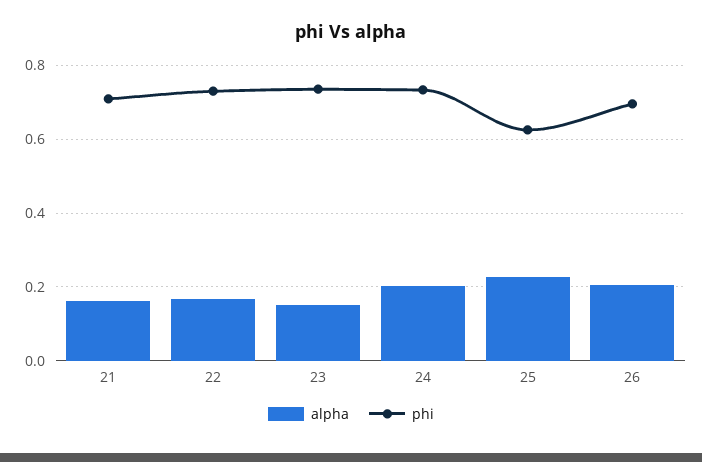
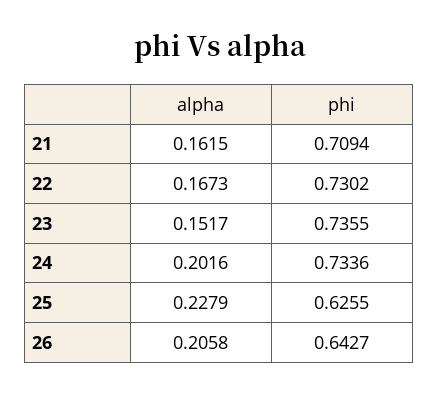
  {
    "alpha": {
      "21": 0.1615,
      "22": 0.1673,
      "23": 0.1517,
      "24": 0.2016,
      "25": 0.2279,
      "26": 0.2058
    },
    "phi": {
      "21": 0.7094,
      "22": 0.7302,
      "23": 0.7355,
      "24": 0.7336,
      "25": 0.6255,
-     "26": 0.7
+     "26": 0.6427
    }
  }

